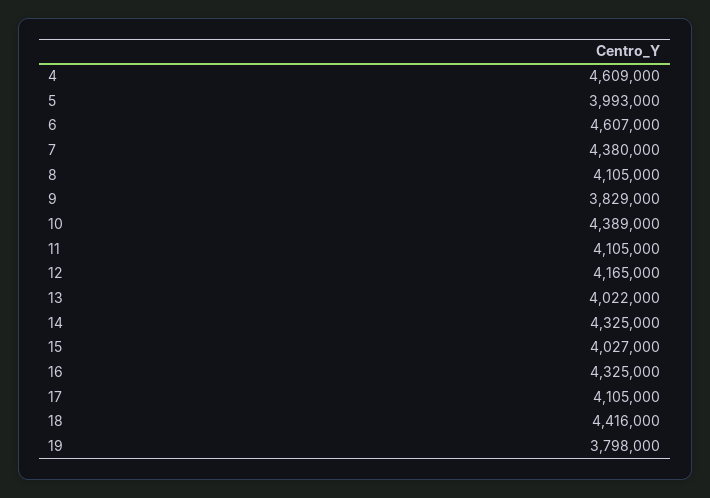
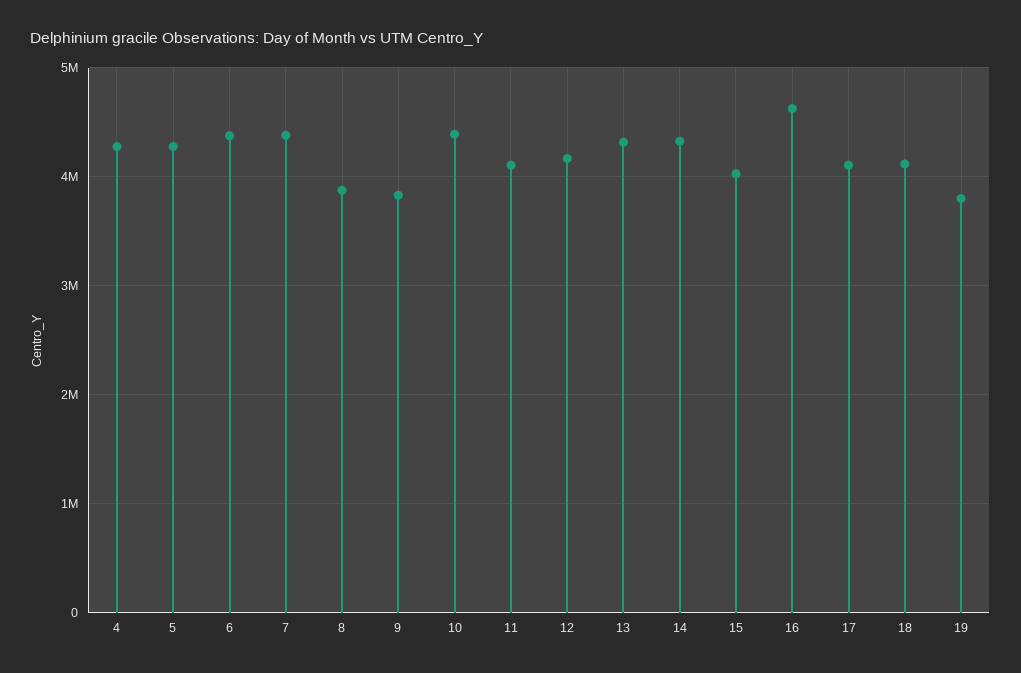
  {
-   "4": 4609000,
+   "4": 4300000,
-   "5": 3993000,
+   "5": 4300000,
-   "6": 4607000,
+   "6": 4400000,
    "7": 4380000,
-   "8": 4105000,
+   "8": 3900000,
    "9": 3829000,
    "10": 4389000,
    "11": 4105000,
    "12": 4165000,
-   "13": 4022000,
+   "13": 4300000,
    "14": 4325000,
    "15": 4027000,
-   "16": 4325000,
+   "16": 4600000,
    "17": 4105000,
-   "18": 4416000,
+   "18": 4100000,
    "19": 3798000
  }

